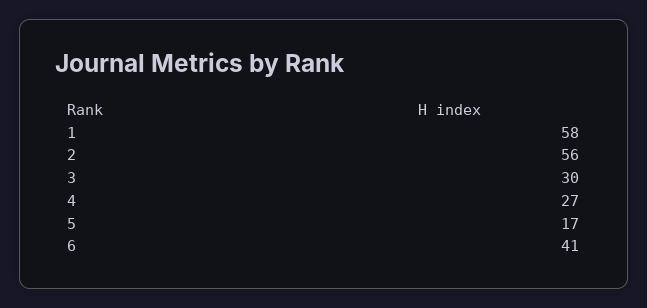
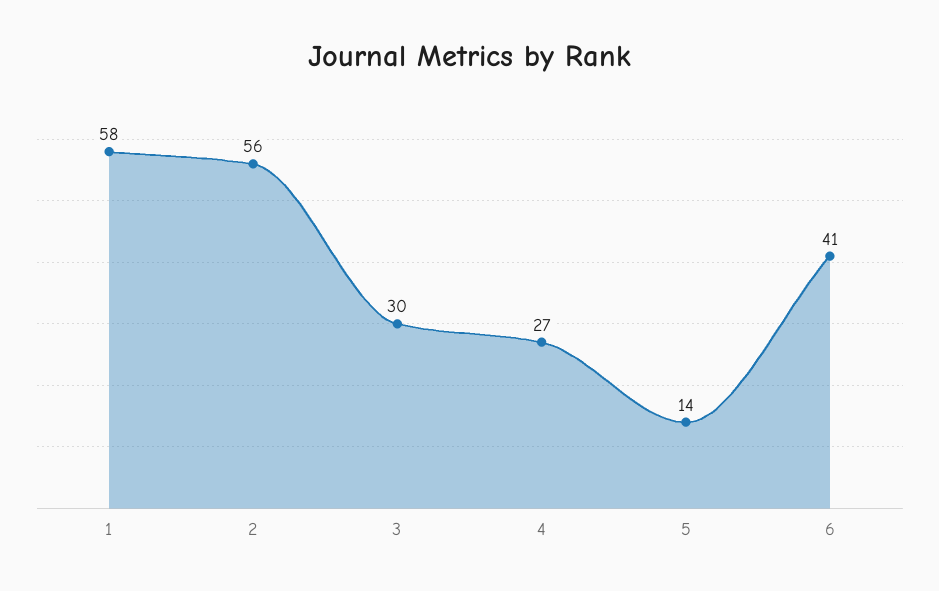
  {
    "1": 58,
    "2": 56,
    "3": 30,
    "4": 27,
-   "5": 17,
+   "5": 14,
    "6": 41
  }

